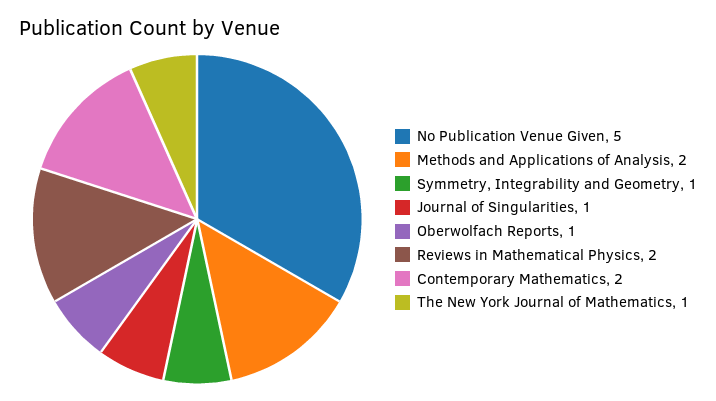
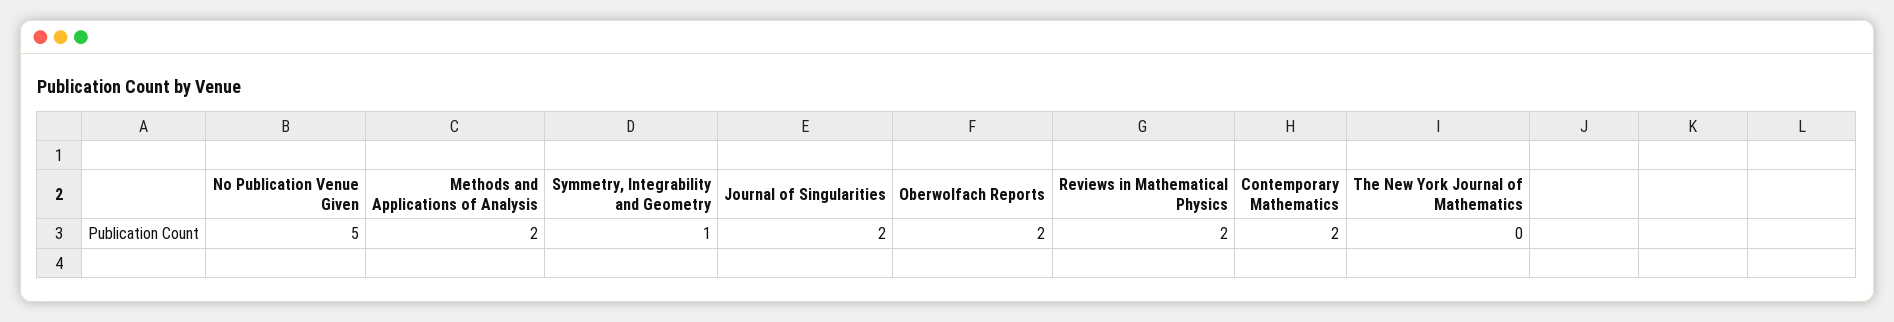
  {
    "No Publication Venue Given": 5,
    "Methods and Applications of Analysis": 2,
    "Symmetry, Integrability and Geometry": 1,
-   "Journal of Singularities": 1,
+   "Journal of Singularities": 2,
-   "Oberwolfach Reports": 1,
+   "Oberwolfach Reports": 2,
    "Reviews in Mathematical Physics": 2,
    "Contemporary Mathematics": 2,
-   "The New York Journal of Mathematics": 1
+   "The New York Journal of Mathematics": 0
  }

